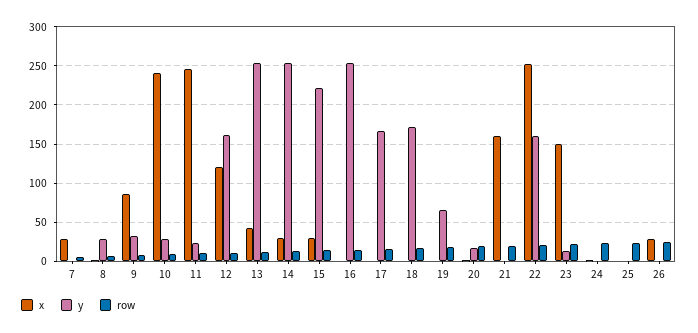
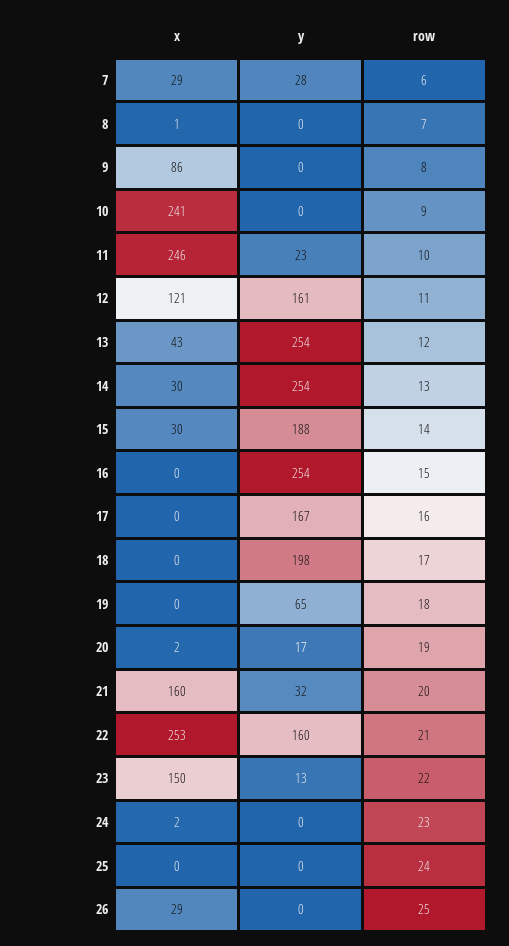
  {
    "x": {
      "7": 29,
      "8": 1,
      "9": 86,
      "10": 241,
      "11": 246,
      "12": 121,
      "13": 43,
      "14": 30,
      "15": 30,
      "16": 0,
      "17": 0,
      "18": 0,
      "19": 0,
      "20": 2,
      "21": 160,
      "22": 253,
      "23": 150,
      "24": 2,
      "25": 0,
      "26": 29
    },
    "y": {
-     "7": 0,
+     "7": 28,
-     "8": 30,
+     "8": 0,
-     "9": 30,
+     "9": 0,
-     "10": 30,
+     "10": 0,
      "11": 23,
      "12": 161,
      "13": 254,
      "14": 254,
-     "15": 220,
+     "15": 188,
      "16": 254,
      "17": 167,
-     "18": 170,
+     "18": 198,
      "19": 65,
      "20": 17,
-     "21": 0,
+     "21": 32,
      "22": 160,
      "23": 13,
      "24": 0,
      "25": 0,
      "26": 0
    },
    "row": {
      "7": 6,
      "8": 7,
      "9": 8,
      "10": 9,
      "11": 10,
      "12": 11,
      "13": 12,
      "14": 13,
      "15": 14,
      "16": 15,
      "17": 16,
      "18": 17,
      "19": 18,
      "20": 19,
      "21": 20,
      "22": 21,
      "23": 22,
      "24": 23,
      "25": 24,
      "26": 25
    }
  }

